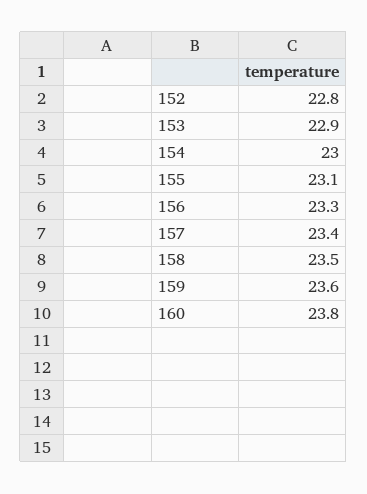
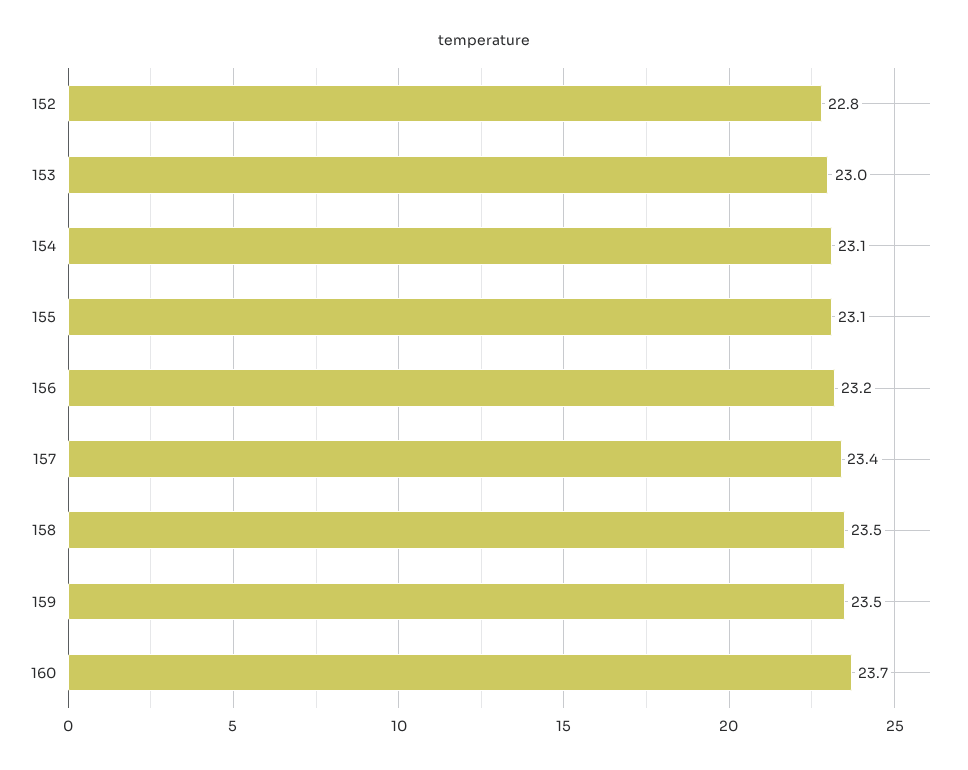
  {
    "152": 22.8,
-   "153": 22.9,
+   "153": 23,
-   "154": 23,
+   "154": 23.1,
    "155": 23.1,
-   "156": 23.3,
+   "156": 23.2,
    "157": 23.4,
    "158": 23.5,
-   "159": 23.6,
+   "159": 23.5,
-   "160": 23.8
+   "160": 23.7
  }

